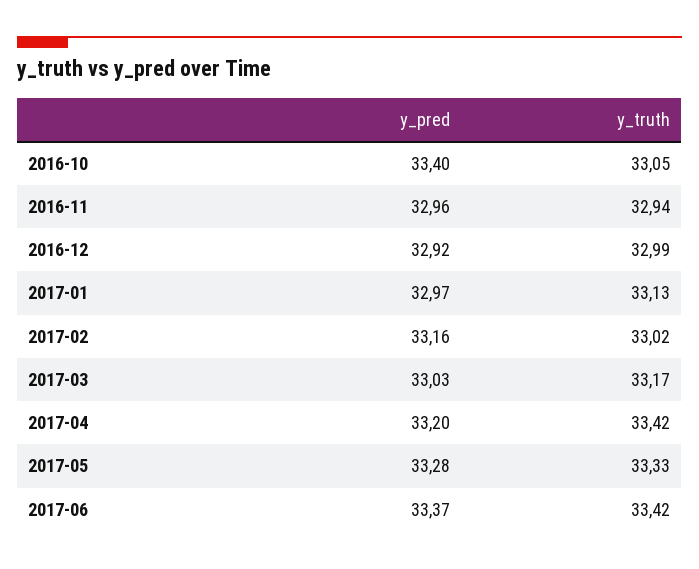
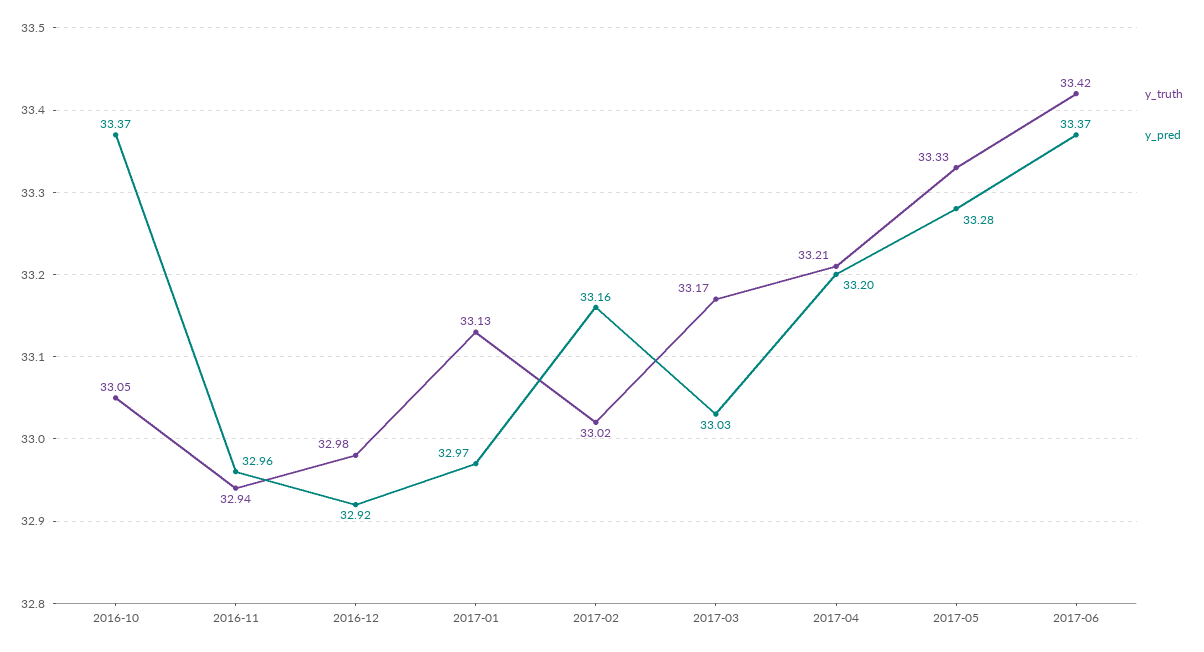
  {
    "y_pred": {
-     "2016-10": 33.4,
+     "2016-10": 33.37,
      "2016-11": 32.96,
      "2016-12": 32.92,
      "2017-01": 32.97,
      "2017-02": 33.16,
      "2017-03": 33.03,
      "2017-04": 33.2,
      "2017-05": 33.28,
      "2017-06": 33.37
    },
    "y_truth": {
      "2016-10": 33.05,
      "2016-11": 32.94,
-     "2016-12": 32.99,
+     "2016-12": 32.98,
      "2017-01": 33.13,
      "2017-02": 33.02,
      "2017-03": 33.17,
-     "2017-04": 33.42,
+     "2017-04": 33.21,
      "2017-05": 33.33,
      "2017-06": 33.42
    }
  }

